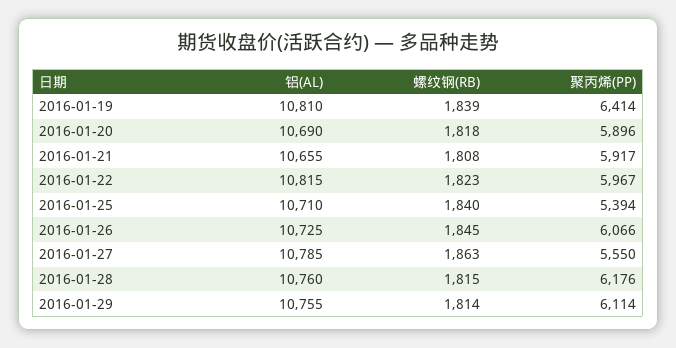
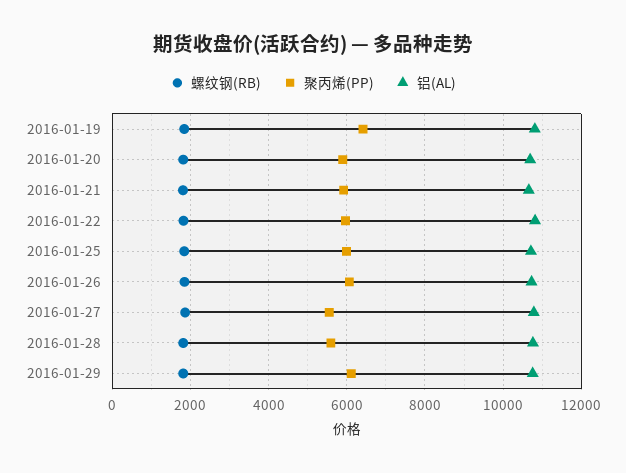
  {
    "铝(AL)": {
      "2016-01-19": 10810,
      "2016-01-20": 10690,
      "2016-01-21": 10655,
      "2016-01-22": 10815,
      "2016-01-25": 10710,
      "2016-01-26": 10725,
      "2016-01-27": 10785,
      "2016-01-28": 10760,
      "2016-01-29": 10755
    },
    "螺纹钢(RB)": {
      "2016-01-19": 1839,
      "2016-01-20": 1818,
      "2016-01-21": 1808,
      "2016-01-22": 1823,
      "2016-01-25": 1840,
      "2016-01-26": 1845,
      "2016-01-27": 1863,
      "2016-01-28": 1815,
      "2016-01-29": 1814
    },
    "聚丙烯(PP)": {
      "2016-01-19": 6414,
      "2016-01-20": 5896,
      "2016-01-21": 5917,
      "2016-01-22": 5967,
-     "2016-01-25": 5394,
+     "2016-01-25": 6000,
      "2016-01-26": 6066,
      "2016-01-27": 5550,
-     "2016-01-28": 6176,
+     "2016-01-28": 5600,
      "2016-01-29": 6114
    }
  }

